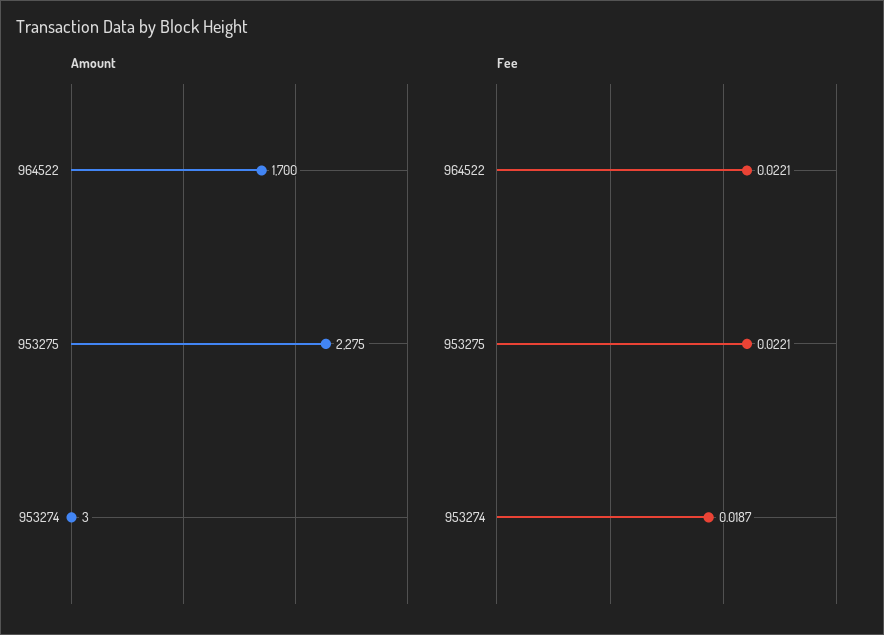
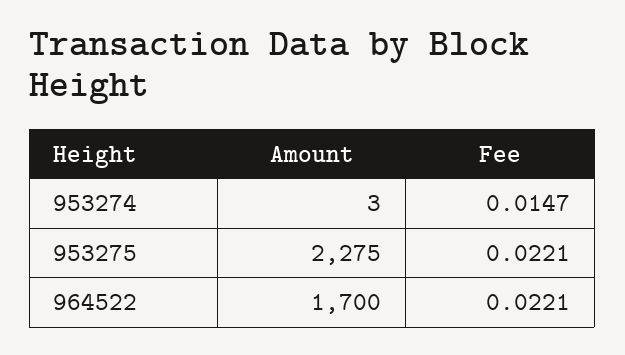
  {
    "Amount": {
      "964522": 1700,
      "953275": 2275,
      "953274": 3
    },
    "Fee": {
      "964522": 0.0221,
      "953275": 0.0221,
-     "953274": 0.0187
+     "953274": 0.0147
    }
  }

